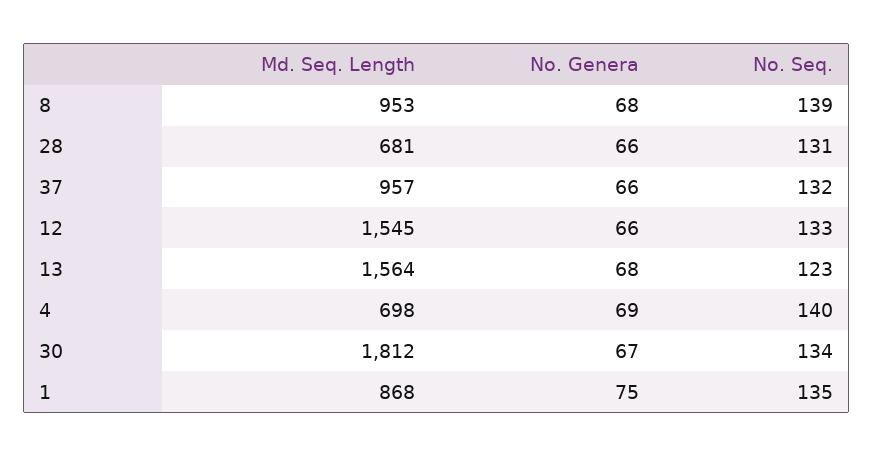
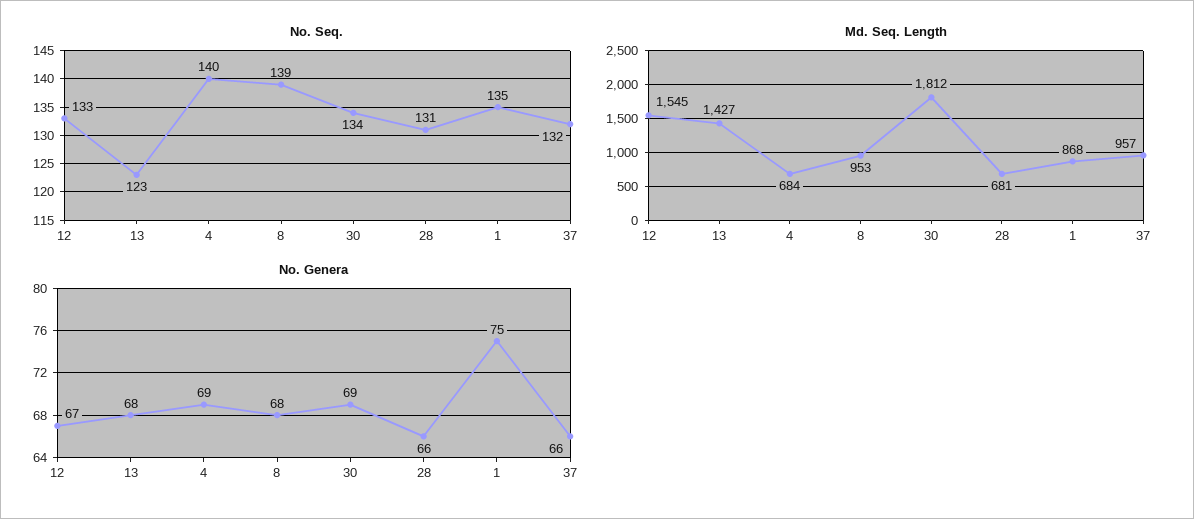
  {
    "Md. Seq. Length": {
      "8": 953,
      "28": 681,
      "37": 957,
      "12": 1545,
-     "13": 1564,
+     "13": 1427,
-     "4": 698,
+     "4": 684,
      "30": 1812,
      "1": 868
    },
    "No. Genera": {
      "8": 68,
      "28": 66,
      "37": 66,
-     "12": 66,
+     "12": 67,
      "13": 68,
      "4": 69,
-     "30": 67,
+     "30": 69,
      "1": 75
    },
    "No. Seq.": {
      "8": 139,
      "28": 131,
      "37": 132,
      "12": 133,
      "13": 123,
      "4": 140,
      "30": 134,
      "1": 135
    }
  }

